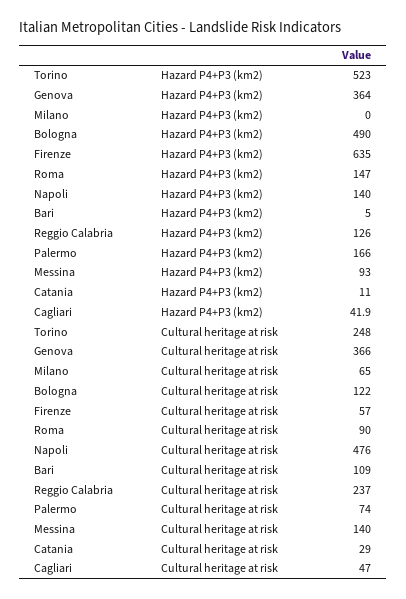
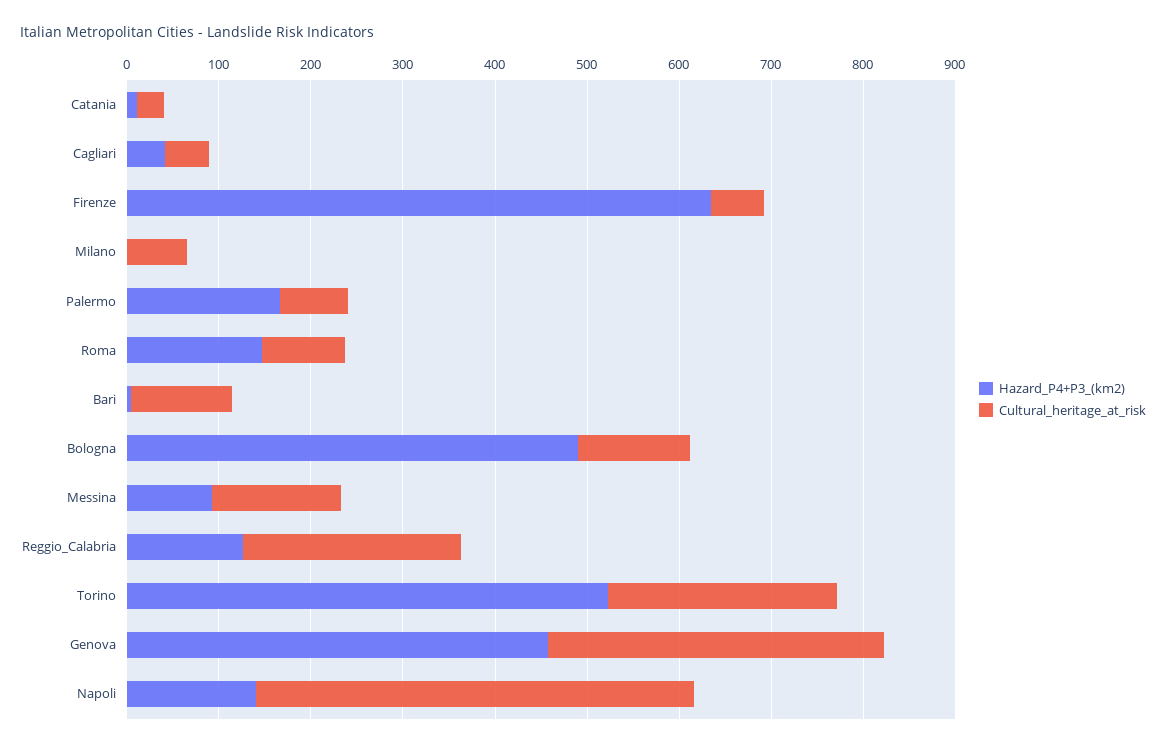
  {
    "Hazard P4+P3 (km2)": {
      "Torino": 523,
-     "Genova": 364,
+     "Genova": 460,
      "Milano": 0,
      "Bologna": 490,
      "Firenze": 635,
      "Roma": 147,
      "Napoli": 140,
      "Bari": 5,
      "Reggio Calabria": 126,
      "Palermo": 166,
      "Messina": 93,
      "Catania": 11,
      "Cagliari": 41.9
    },
    "Cultural heritage at risk": {
      "Torino": 248,
      "Genova": 366,
      "Milano": 65,
      "Bologna": 122,
      "Firenze": 57,
      "Roma": 90,
      "Napoli": 476,
      "Bari": 109,
      "Reggio Calabria": 237,
      "Palermo": 74,
      "Messina": 140,
      "Catania": 29,
      "Cagliari": 47
    }
  }

